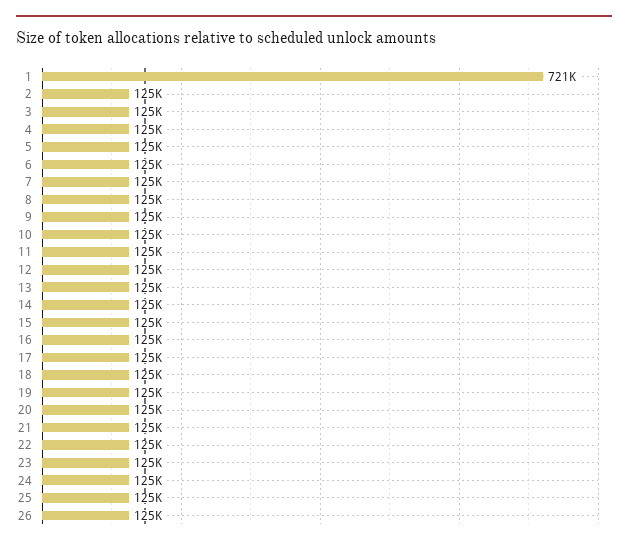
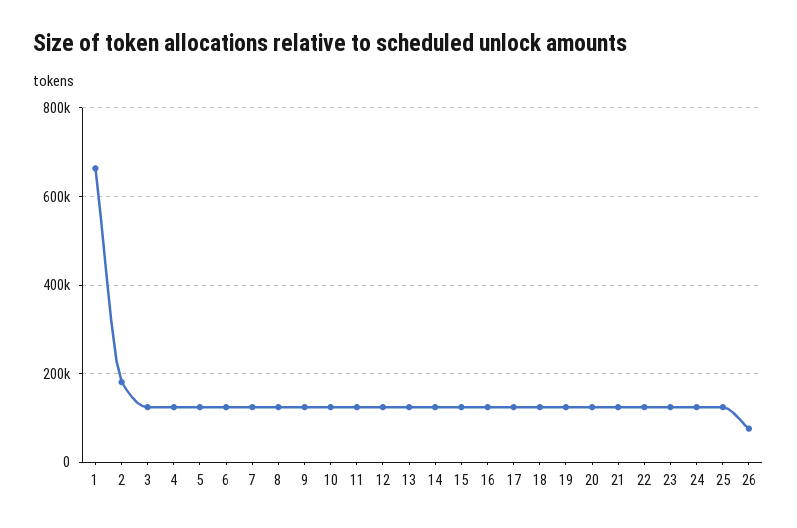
  {
-   "1": 721000,
+   "1": 660000,
-   "2": 125000,
+   "2": 180000,
    "3": 125000,
    "4": 125000,
    "5": 125000,
    "6": 125000,
    "7": 125000,
    "8": 125000,
    "9": 125000,
    "10": 125000,
    "11": 125000,
    "12": 125000,
    "13": 125000,
    "14": 125000,
    "15": 125000,
    "16": 125000,
    "17": 125000,
    "18": 125000,
    "19": 125000,
    "20": 125000,
    "21": 125000,
    "22": 125000,
    "23": 125000,
    "24": 125000,
    "25": 125000,
-   "26": 125000
+   "26": 80000
  }

